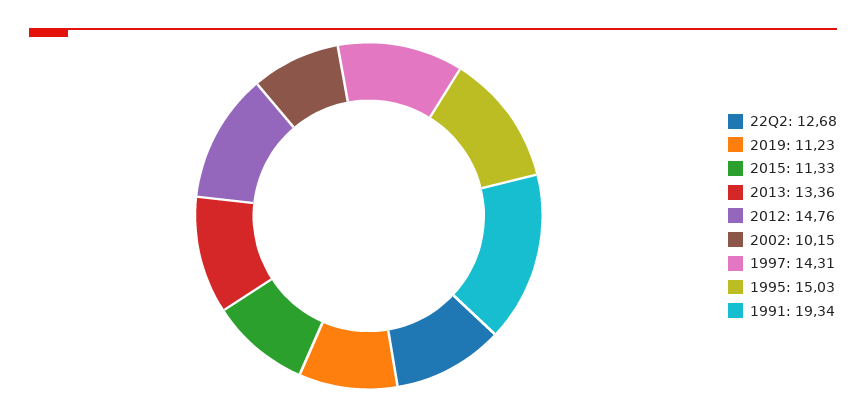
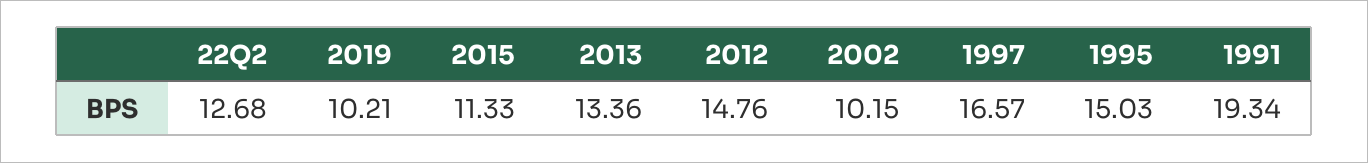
  {
    "22Q2": 12.68,
-   "2019": 11.23,
+   "2019": 10.21,
    "2015": 11.33,
    "2013": 13.36,
    "2012": 14.76,
    "2002": 10.15,
-   "1997": 14.31,
+   "1997": 16.57,
    "1995": 15.03,
    "1991": 19.34
  }

